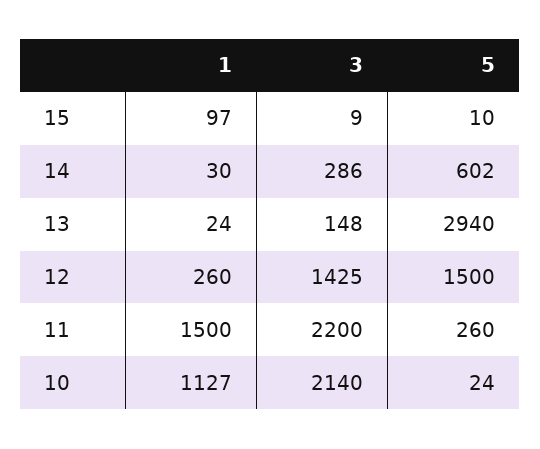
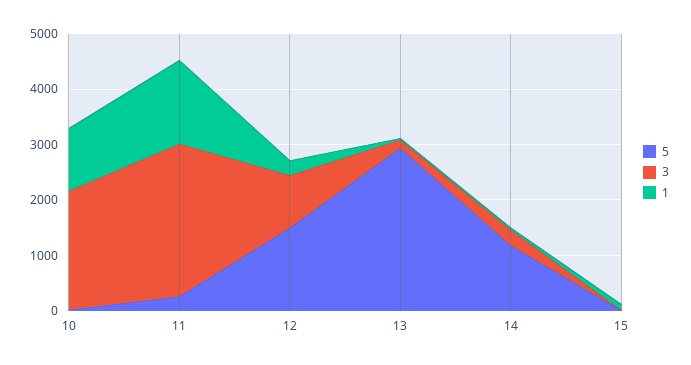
  {
    "1": {
      "15": 97,
      "14": 30,
      "13": 24,
      "12": 260,
      "11": 1500,
      "10": 1127
    },
    "3": {
      "15": 9,
      "14": 286,
      "13": 148,
-     "12": 1425,
+     "12": 1000,
-     "11": 2200,
+     "11": 2800,
      "10": 2140
    },
    "5": {
      "15": 10,
-     "14": 602,
+     "14": 1200,
      "13": 2940,
      "12": 1500,
      "11": 260,
      "10": 24
    }
  }

